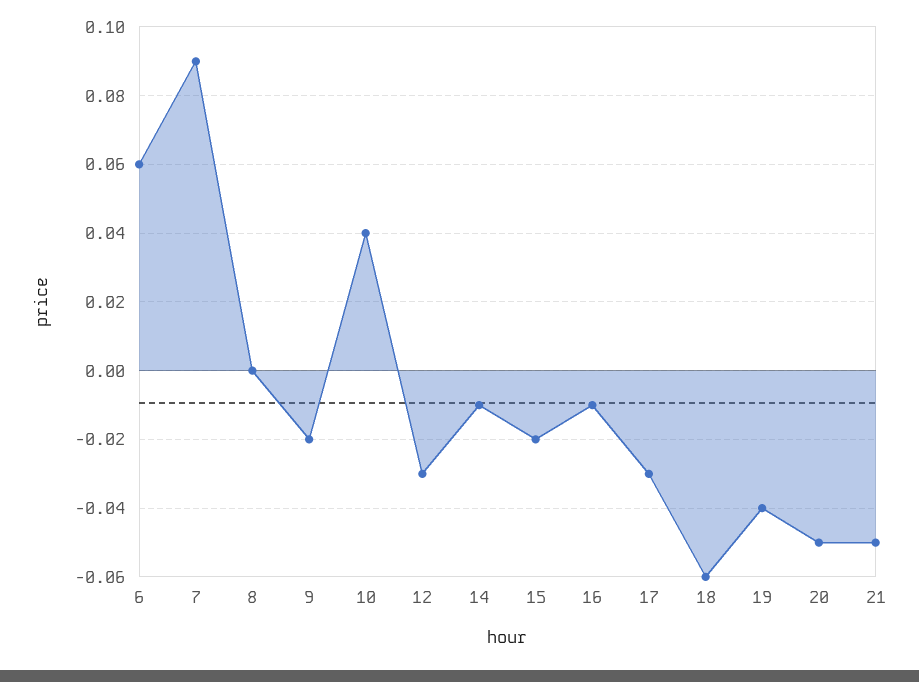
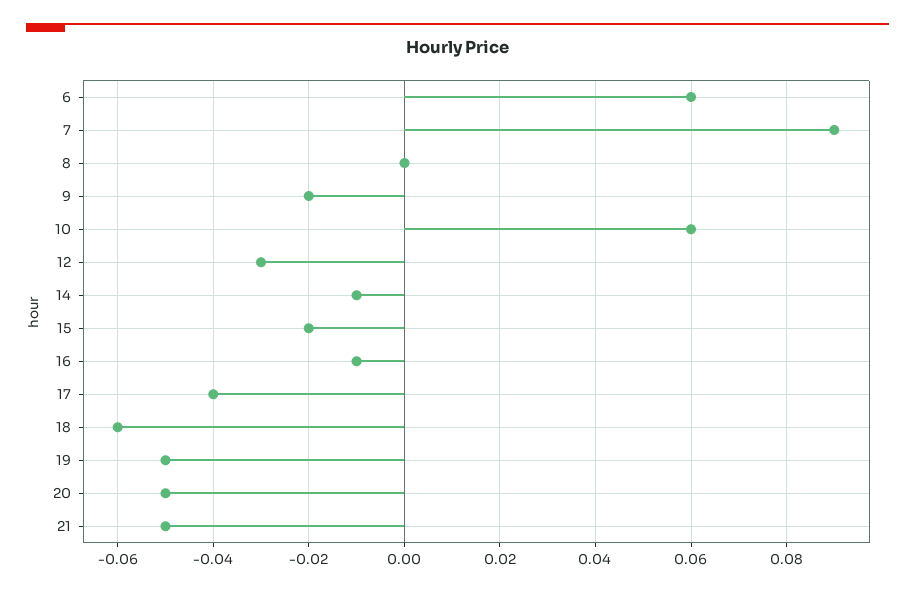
  {
    "6": 0.06,
    "7": 0.09,
    "8": 0,
    "9": -0.02,
-   "10": 0.04,
+   "10": 0.06,
    "12": -0.03,
    "14": -0.01,
    "15": -0.02,
    "16": -0.01,
-   "17": -0.03,
+   "17": -0.04,
    "18": -0.06,
-   "19": -0.04,
+   "19": -0.05,
    "20": -0.05,
    "21": -0.05
  }

